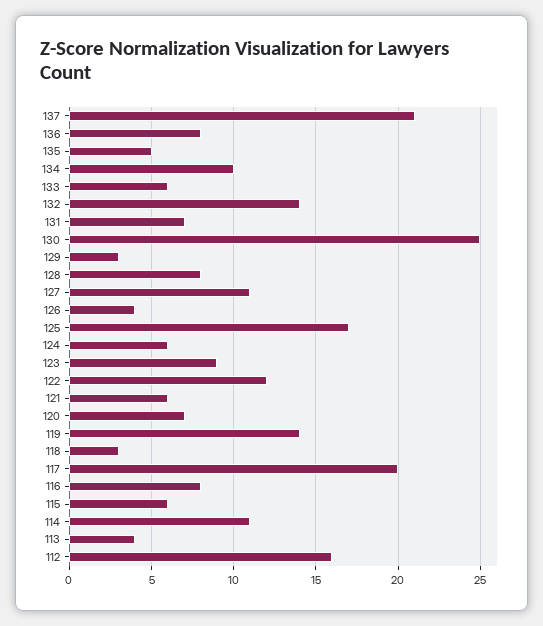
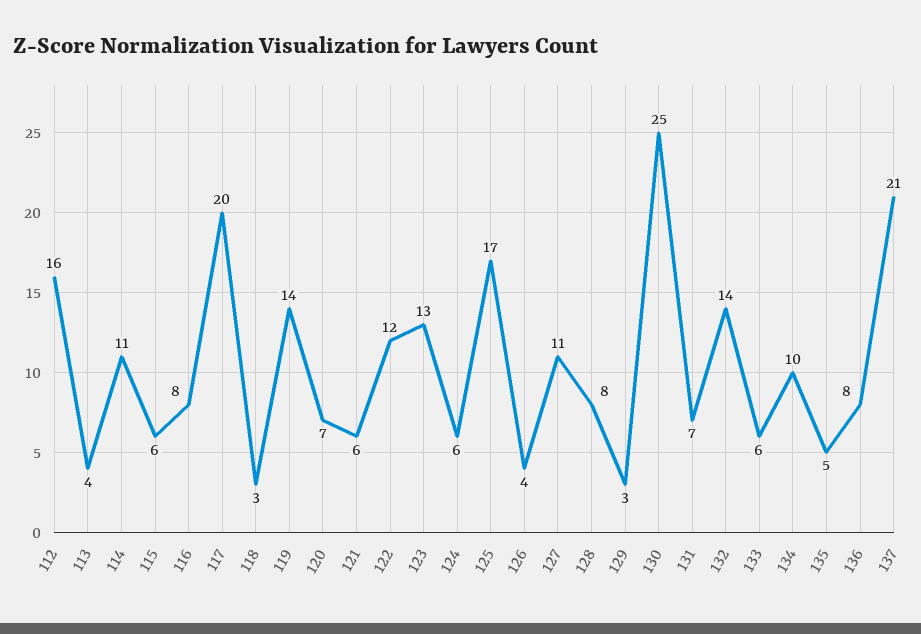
  {
    "137": 21,
    "136": 8,
    "135": 5,
    "134": 10,
    "133": 6,
    "132": 14,
    "131": 7,
    "130": 25,
    "129": 3,
    "128": 8,
    "127": 11,
    "126": 4,
    "125": 17,
    "124": 6,
-   "123": 9,
+   "123": 13,
    "122": 12,
    "121": 6,
    "120": 7,
    "119": 14,
    "118": 3,
    "117": 20,
    "116": 8,
    "115": 6,
    "114": 11,
    "113": 4,
    "112": 16
  }

